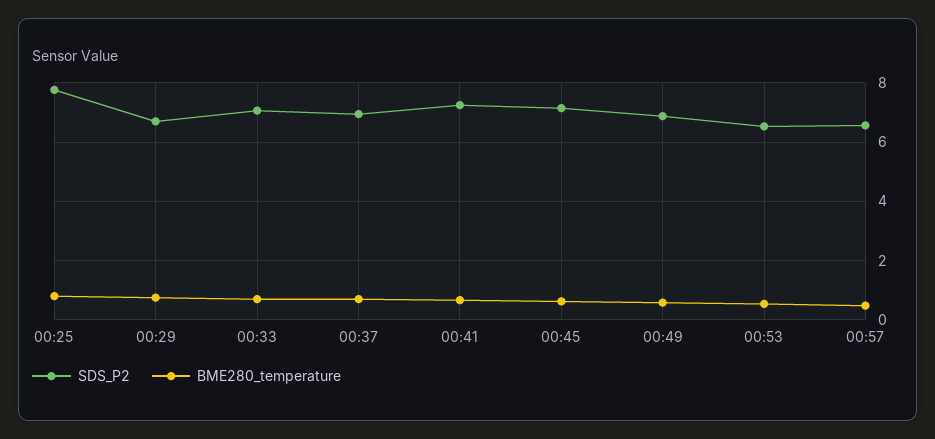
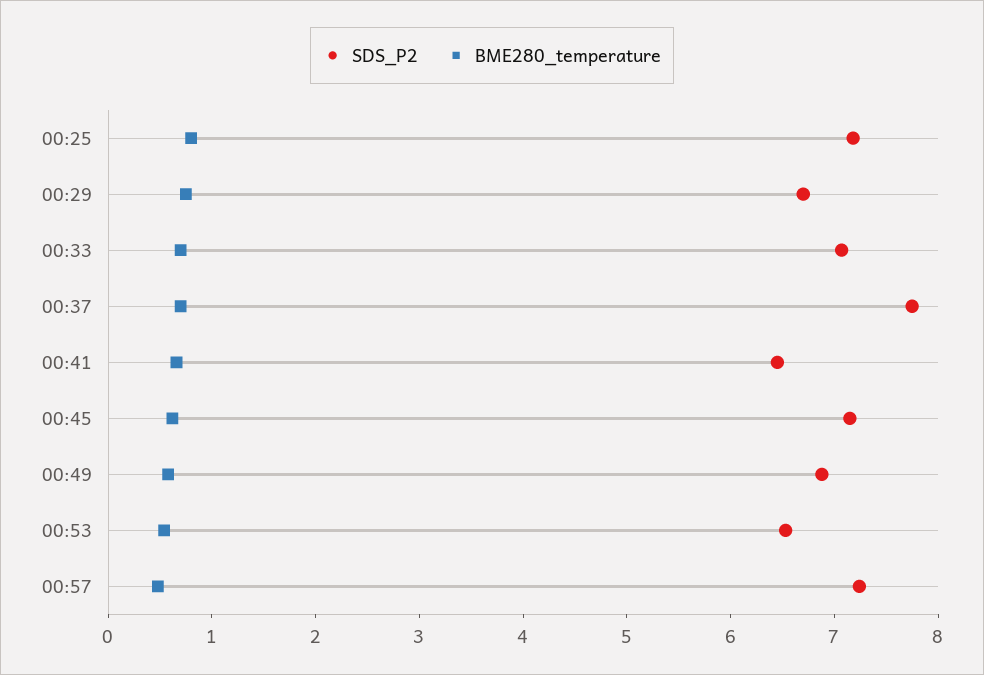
  {
    "SDS_P2": {
-     "00:25": 7.75,
+     "00:25": 7.2,
      "00:29": 6.8,
      "00:33": 7,
-     "00:37": 7,
+     "00:37": 7.8,
-     "00:41": 7.25,
+     "00:41": 6.4,
      "00:45": 7.2,
      "00:49": 6.8,
      "00:53": 6.6,
-     "00:57": 6.5
+     "00:57": 7.2
    },
    "BME280_temperature": {
      "00:25": 0.8,
      "00:29": 0.8,
      "00:33": 0.8,
      "00:37": 0.8,
      "00:41": 0.6,
      "00:45": 0.6,
      "00:49": 0.6,
      "00:53": 0.6,
      "00:57": 0.4
    }
  }

